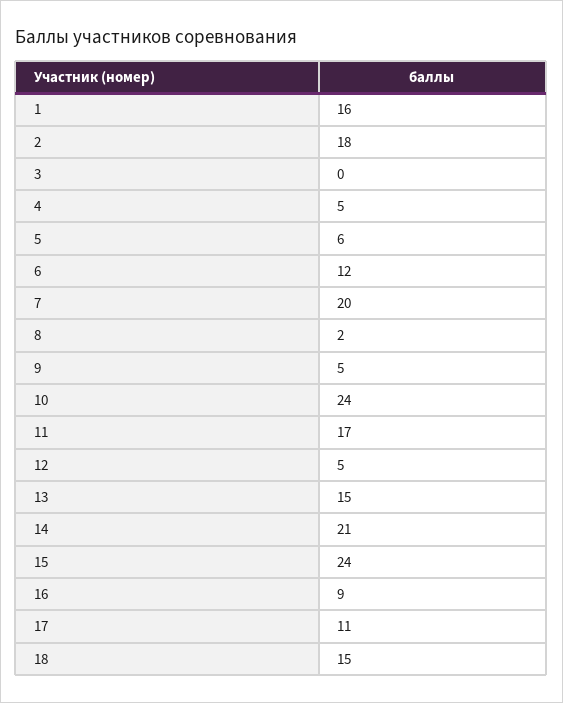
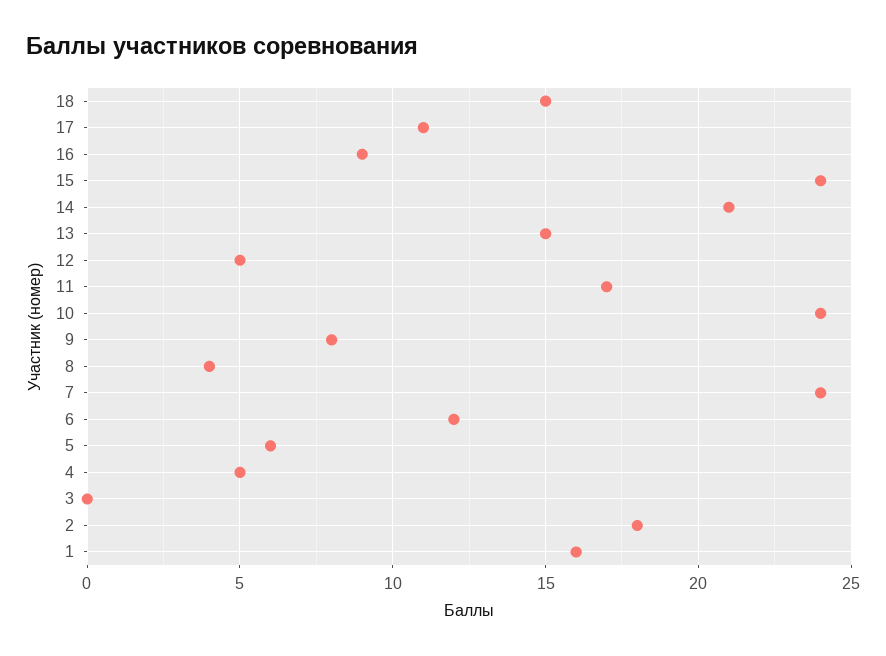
  {
    "1": 16,
    "2": 18,
    "3": 0,
    "4": 5,
    "5": 6,
    "6": 12,
-   "7": 20,
+   "7": 24,
-   "8": 2,
+   "8": 4,
-   "9": 5,
+   "9": 8,
    "10": 24,
    "11": 17,
    "12": 5,
    "13": 15,
    "14": 21,
    "15": 24,
    "16": 9,
    "17": 11,
    "18": 15
  }

